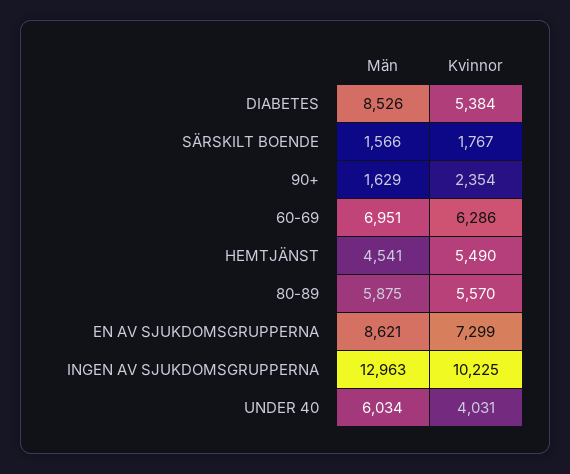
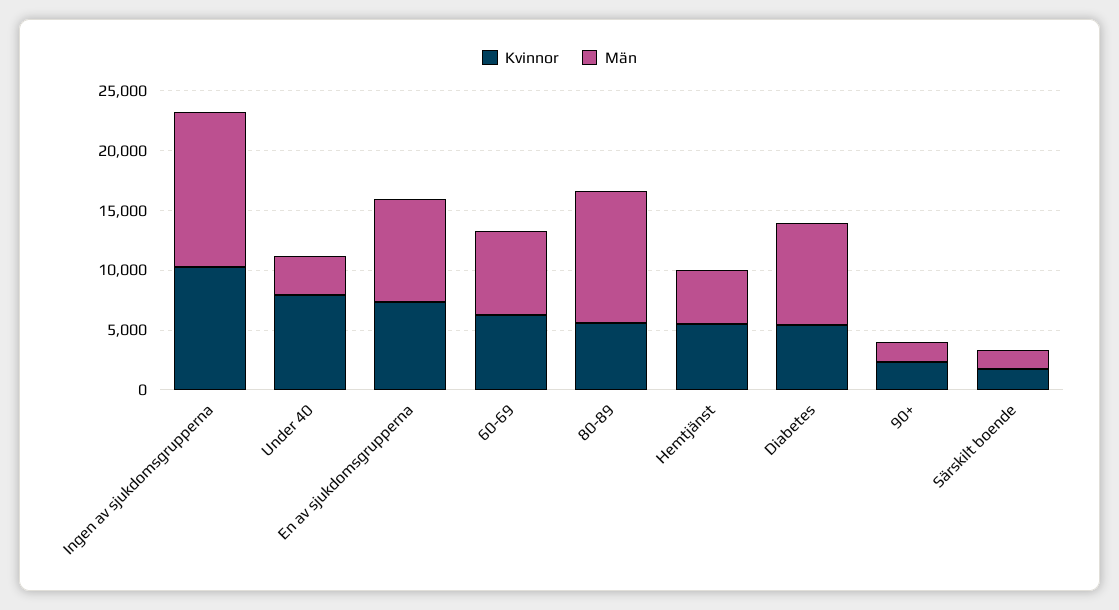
  {
    "Män": {
      "DIABETES": 8526,
      "SÄRSKILT BOENDE": 1566,
      "90+": 1629,
      "60-69": 6951,
      "HEMTJÄNST": 4541,
-     "80-89": 5875,
+     "80-89": 11000,
      "EN AV SJUKDOMSGRUPPERNA": 8621,
      "INGEN AV SJUKDOMSGRUPPERNA": 12963,
-     "UNDER 40": 6034
+     "UNDER 40": 3000
    },
    "Kvinnor": {
      "DIABETES": 5384,
      "SÄRSKILT BOENDE": 1767,
      "90+": 2354,
      "60-69": 6286,
      "HEMTJÄNST": 5490,
      "80-89": 5570,
      "EN AV SJUKDOMSGRUPPERNA": 7299,
      "INGEN AV SJUKDOMSGRUPPERNA": 10225,
-     "UNDER 40": 4031
+     "UNDER 40": 8000
    }
  }

